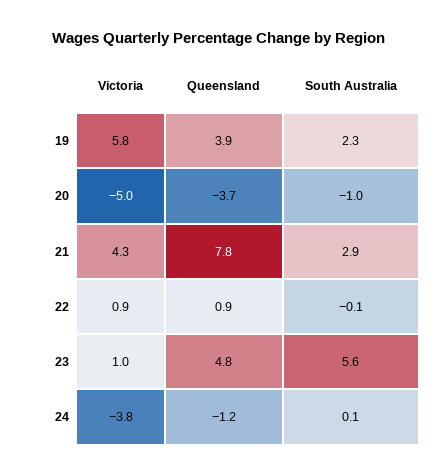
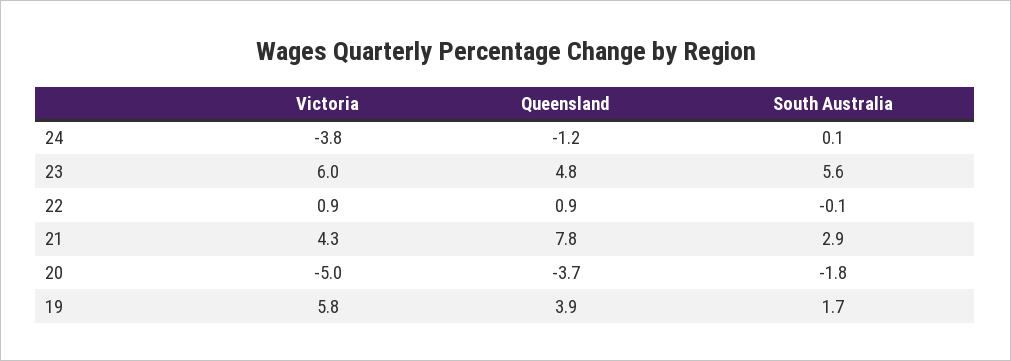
  {
    "Victoria": {
      "19": 5.8,
      "20": -5,
      "21": 4.3,
      "22": 0.9,
-     "23": 1,
+     "23": 6,
      "24": -3.8
    },
    "Queensland": {
      "19": 3.9,
      "20": -3.7,
      "21": 7.8,
      "22": 0.9,
      "23": 4.8,
      "24": -1.2
    },
    "South Australia": {
-     "19": 2.3,
+     "19": 1.7,
-     "20": -1,
+     "20": -1.8,
      "21": 2.9,
      "22": -0.1,
      "23": 5.6,
      "24": 0.1
    }
  }

